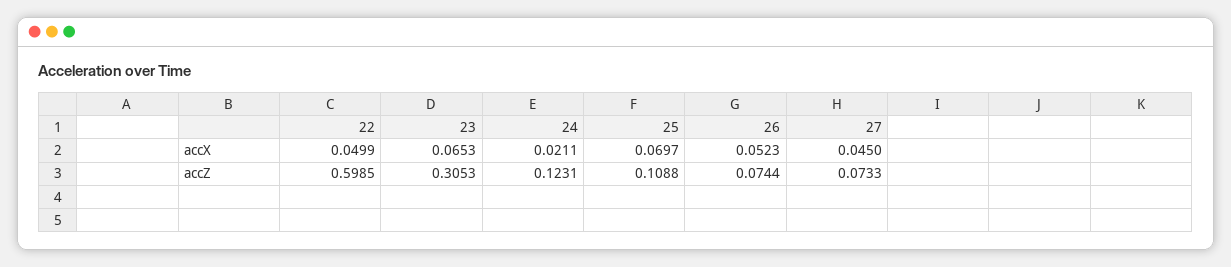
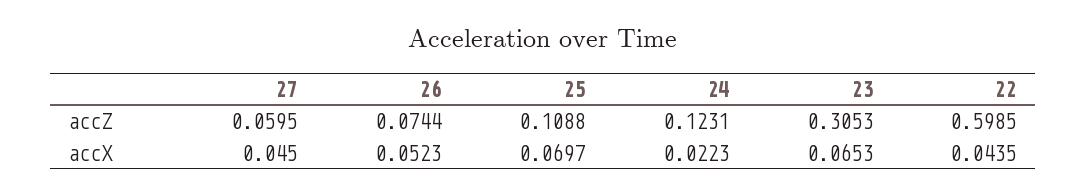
  {
    "22": {
-     "accX": 0.0499,
+     "accX": 0.0435,
      "accZ": 0.5985
    },
    "23": {
      "accX": 0.0653,
      "accZ": 0.3053
    },
    "24": {
-     "accX": 0.0211,
+     "accX": 0.0223,
      "accZ": 0.1231
    },
    "25": {
      "accX": 0.0697,
      "accZ": 0.1088
    },
    "26": {
      "accX": 0.0523,
      "accZ": 0.0744
    },
    "27": {
      "accX": 0.045,
-     "accZ": 0.0733
+     "accZ": 0.0595
    }
  }

